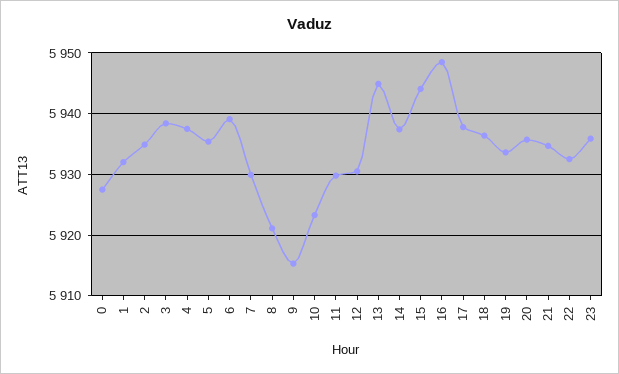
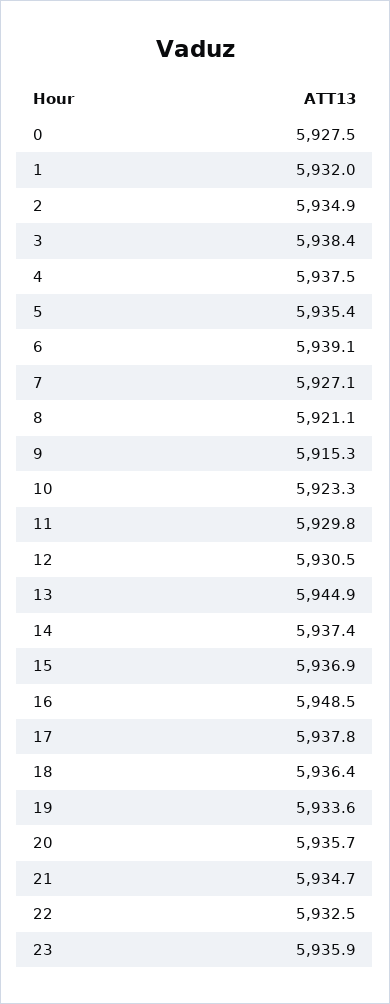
  {
    "0": 5927.5,
    "1": 5932,
    "2": 5934.9,
    "3": 5938.4,
    "4": 5937.5,
    "5": 5935.4,
    "6": 5939.1,
-   "7": 5930,
+   "7": 5927.1,
    "8": 5921.1,
    "9": 5915.3,
    "10": 5923.3,
    "11": 5929.8,
    "12": 5930.5,
    "13": 5944.9,
    "14": 5937.4,
-   "15": 5944,
+   "15": 5936.9,
    "16": 5948.5,
    "17": 5937.8,
    "18": 5936.4,
    "19": 5933.6,
    "20": 5935.7,
    "21": 5934.7,
    "22": 5932.5,
    "23": 5935.9
  }

